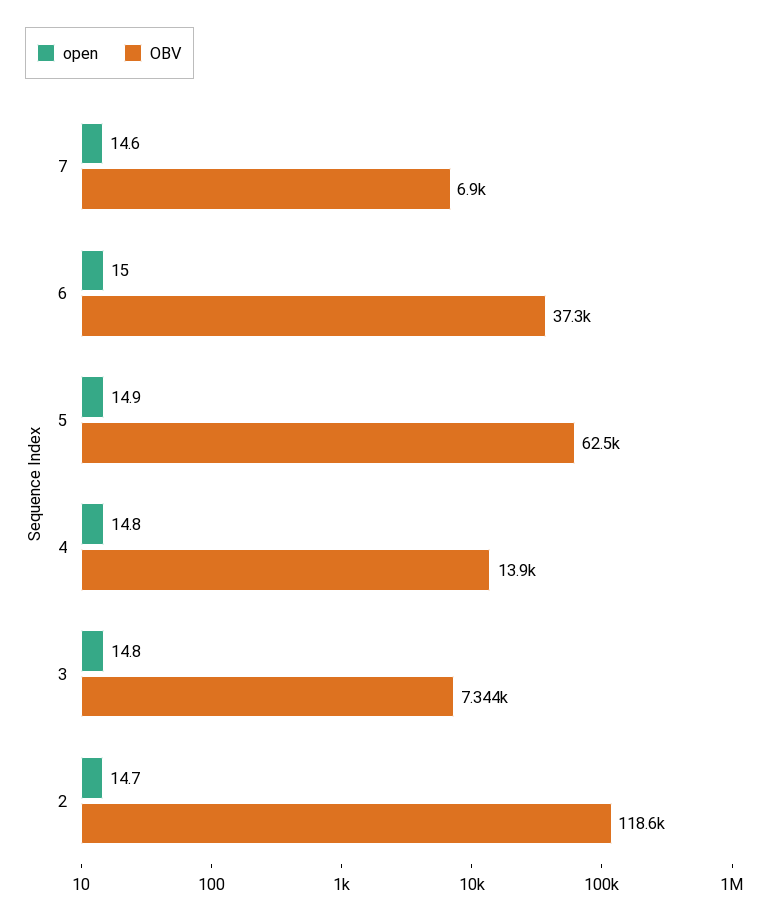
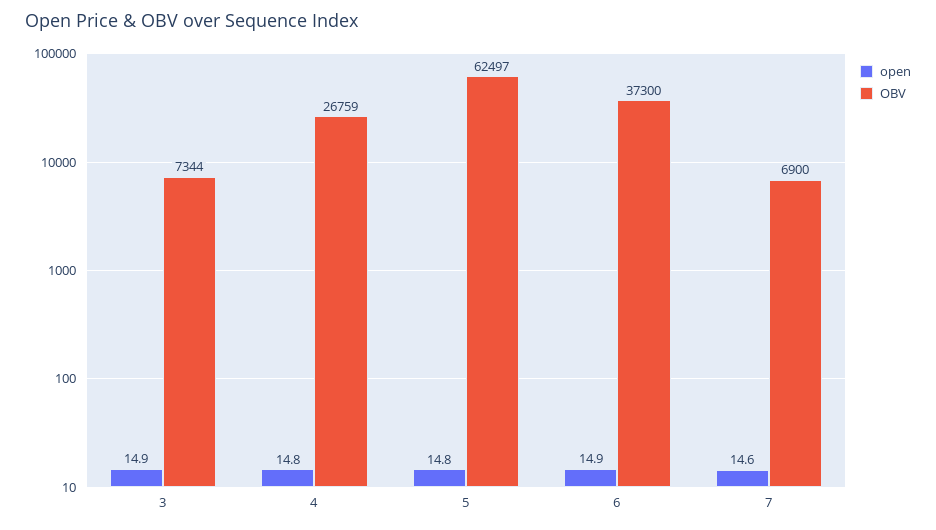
  {
    "open": {
      "7": 14.6,
-     "6": 15,
+     "6": 14.9,
-     "5": 14.9,
+     "5": 14.8,
      "4": 14.8,
-     "3": 14.8,
+     "3": 14.9
-     "2": 14.7
    },
    "OBV": {
      "7": 6900,
      "6": 37300,
      "5": 62497,
-     "4": 13900,
+     "4": 26759,
-     "3": 7344,
+     "3": 7344
-     "2": 118600
    }
  }

